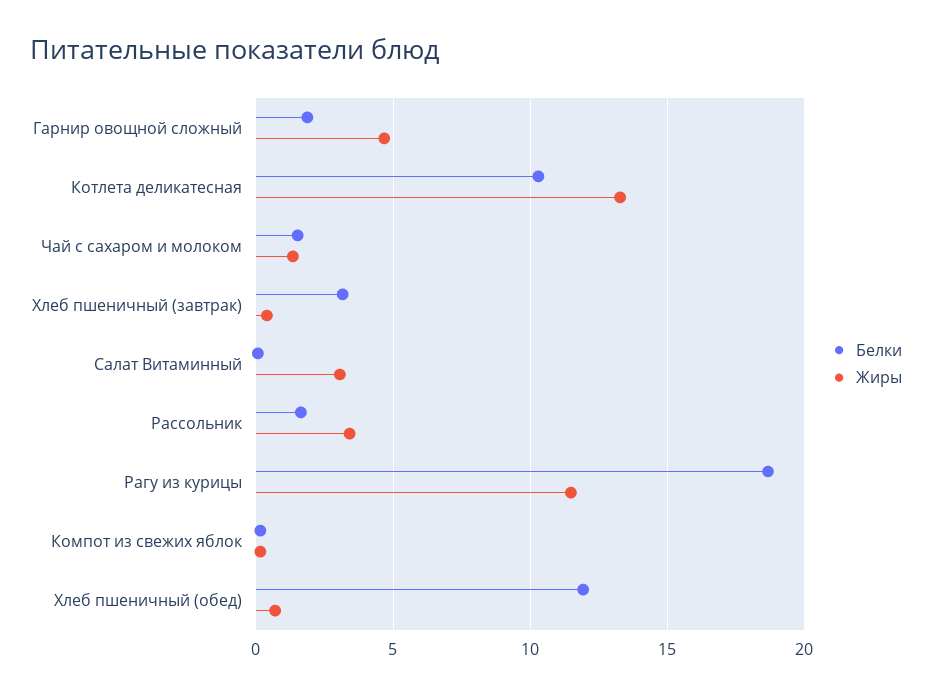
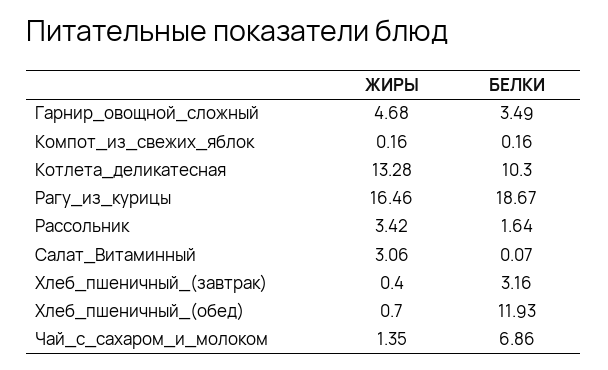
  {
    "Белки": {
-     "Гарнир овощной сложный": 2,
+     "Гарнир овощной сложный": 3.49,
      "Котлета деликатесная": 10.3,
-     "Чай с сахаром и молоком": 1.5,
+     "Чай с сахаром и молоком": 6.86,
      "Хлеб пшеничный (завтрак)": 3.16,
      "Салат Витаминный": 0.07,
      "Рассольник": 1.64,
      "Рагу из курицы": 18.67,
      "Компот из свежих яблок": 0.16,
      "Хлеб пшеничный (обед)": 11.93
    },
    "Жиры": {
      "Гарнир овощной сложный": 4.68,
      "Котлета деликатесная": 13.28,
      "Чай с сахаром и молоком": 1.35,
      "Хлеб пшеничный (завтрак)": 0.4,
      "Салат Витаминный": 3.06,
      "Рассольник": 3.42,
-     "Рагу из курицы": 11.5,
+     "Рагу из курицы": 16.46,
      "Компот из свежих яблок": 0.16,
      "Хлеб пшеничный (обед)": 0.7
    }
  }

